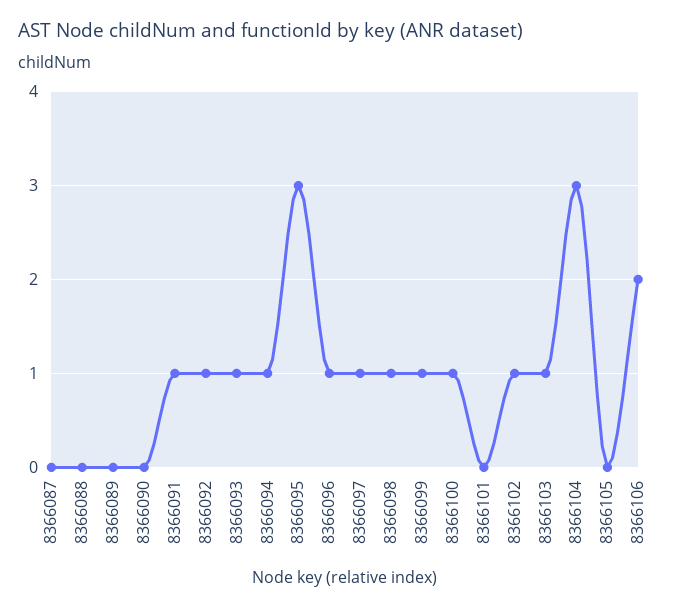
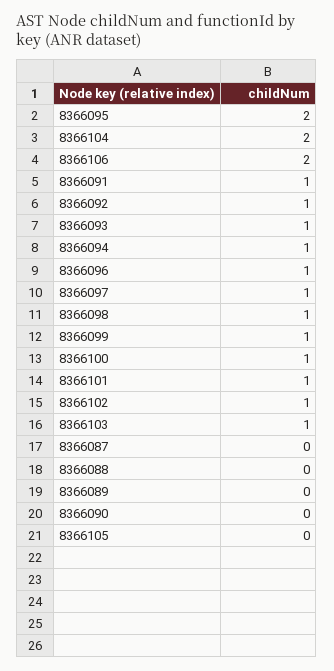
  {
    "8366087": 0,
    "8366088": 0,
    "8366089": 0,
    "8366090": 0,
    "8366091": 1,
    "8366092": 1,
    "8366093": 1,
    "8366094": 1,
-   "8366095": 3,
+   "8366095": 2,
    "8366096": 1,
    "8366097": 1,
    "8366098": 1,
    "8366099": 1,
    "8366100": 1,
-   "8366101": 0,
+   "8366101": 1,
    "8366102": 1,
    "8366103": 1,
-   "8366104": 3,
+   "8366104": 2,
    "8366105": 0,
    "8366106": 2
  }

